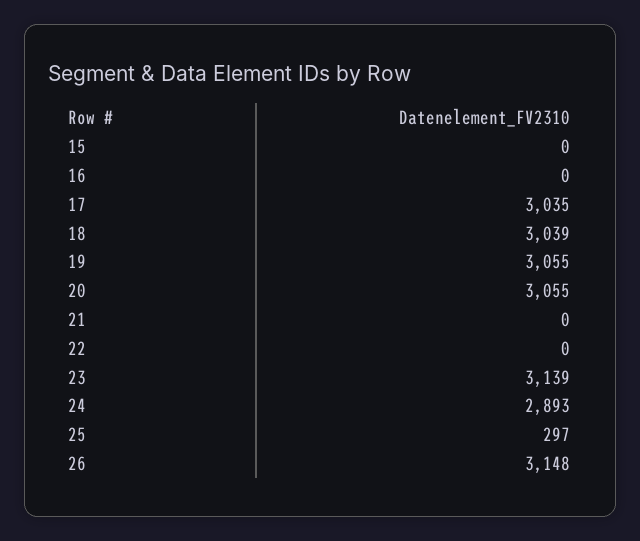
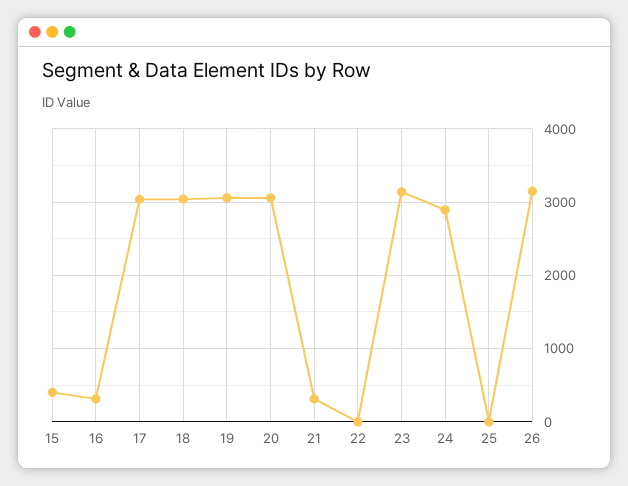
  {
-   "15": 0,
+   "15": 400,
-   "16": 0,
+   "16": 300,
    "17": 3035,
    "18": 3039,
    "19": 3055,
    "20": 3055,
-   "21": 0,
+   "21": 300,
    "22": 0,
    "23": 3139,
    "24": 2893,
-   "25": 297,
+   "25": 0,
    "26": 3148
  }

